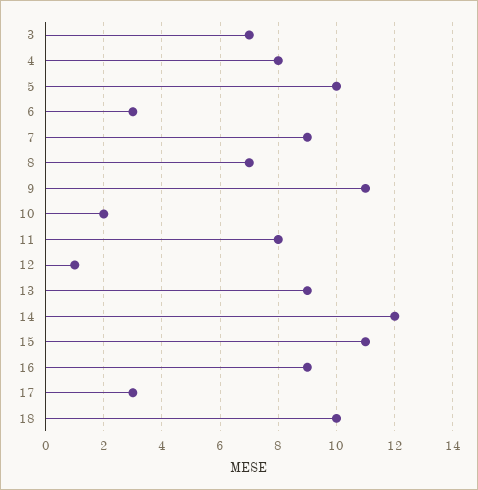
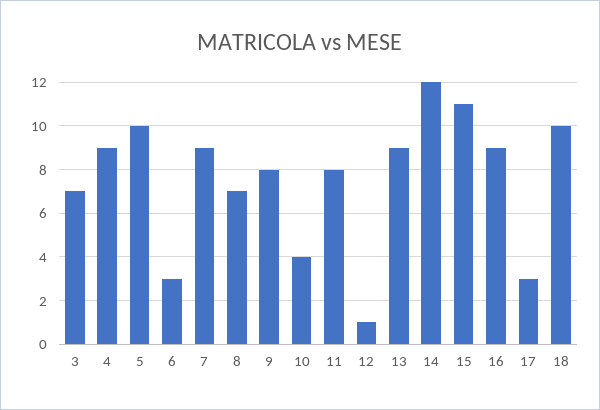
  {
    "3": 7,
-   "4": 8,
+   "4": 9,
    "5": 10,
    "6": 3,
    "7": 9,
    "8": 7,
-   "9": 11,
+   "9": 8,
-   "10": 2,
+   "10": 4,
    "11": 8,
    "12": 1,
    "13": 9,
    "14": 12,
    "15": 11,
    "16": 9,
    "17": 3,
    "18": 10
  }

